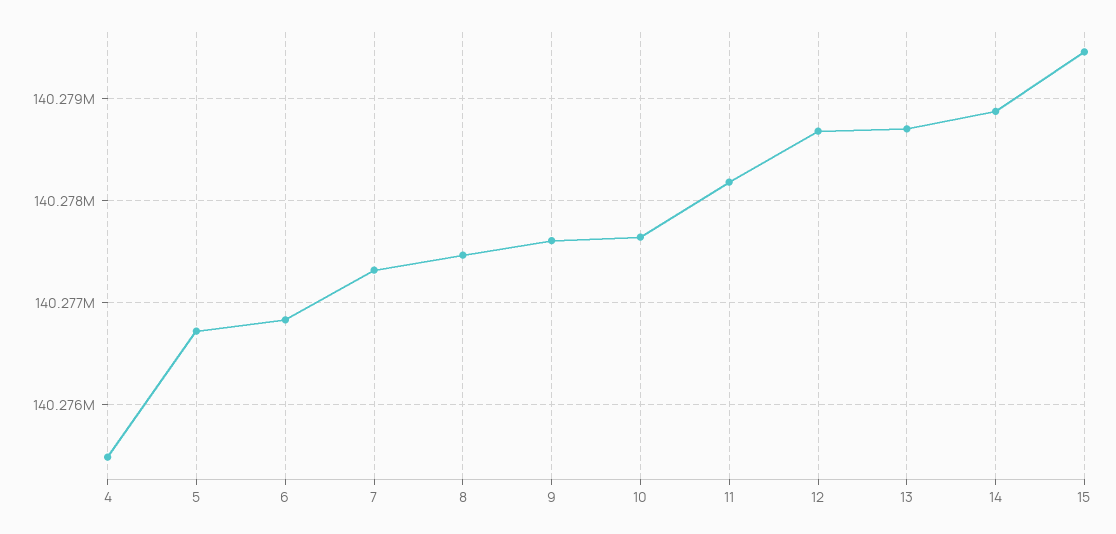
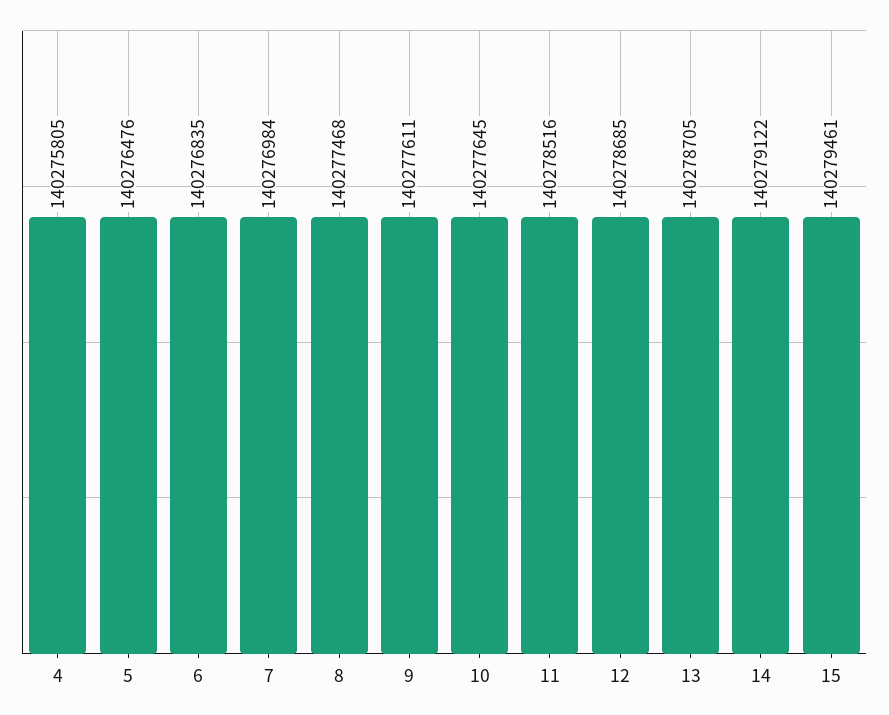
  {
-   "4": 140275500,
+   "4": 140275805,
-   "5": 140276700,
+   "5": 140276476,
    "6": 140276835,
-   "7": 140277300,
+   "7": 140276984,
    "8": 140277468,
    "9": 140277611,
    "10": 140277645,
-   "11": 140278200,
+   "11": 140278516,
    "12": 140278685,
    "13": 140278705,
-   "14": 140278900,
+   "14": 140279122,
    "15": 140279461
  }

